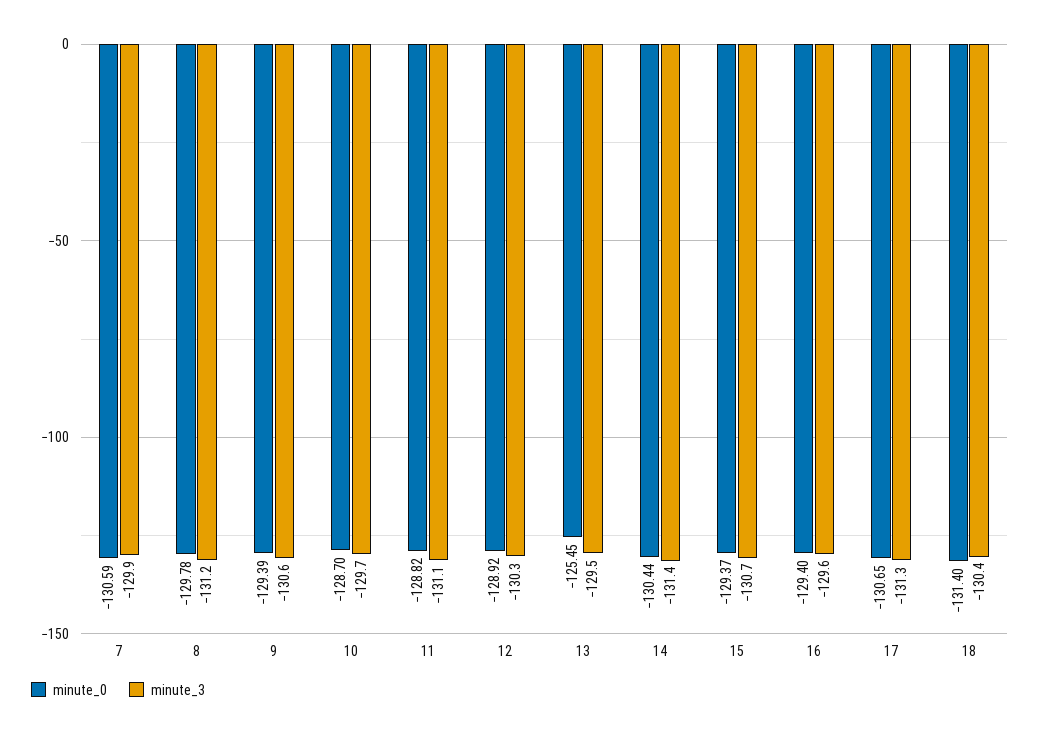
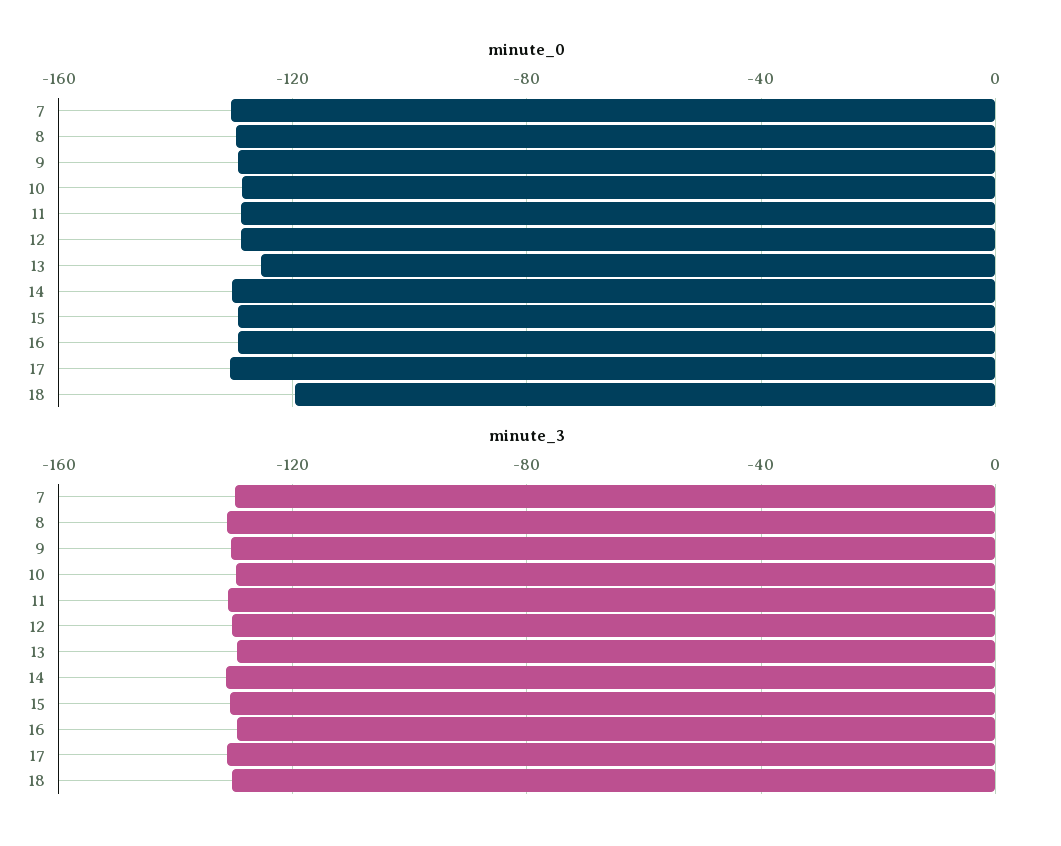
  {
    "minute_0": {
      "7": -130.59,
      "8": -129.78,
      "9": -129.39,
      "10": -128.7,
      "11": -128.82,
      "12": -128.92,
      "13": -125.45,
      "14": -130.44,
      "15": -129.37,
      "16": -129.4,
      "17": -130.65,
-     "18": -131.4
+     "18": -120
    },
    "minute_3": {
      "7": -129.9,
      "8": -131.2,
      "9": -130.6,
      "10": -129.7,
      "11": -131.1,
      "12": -130.3,
      "13": -129.5,
      "14": -131.4,
      "15": -130.7,
      "16": -129.6,
      "17": -131.3,
      "18": -130.4
    }
  }

